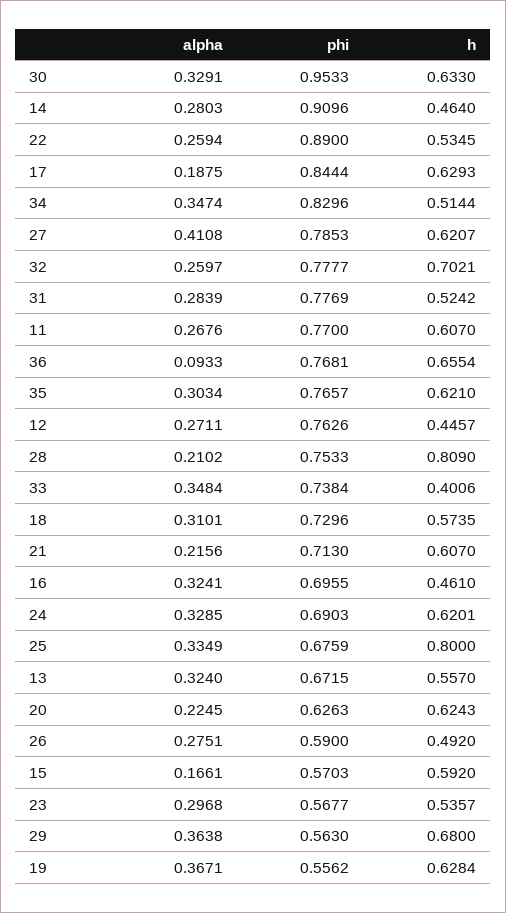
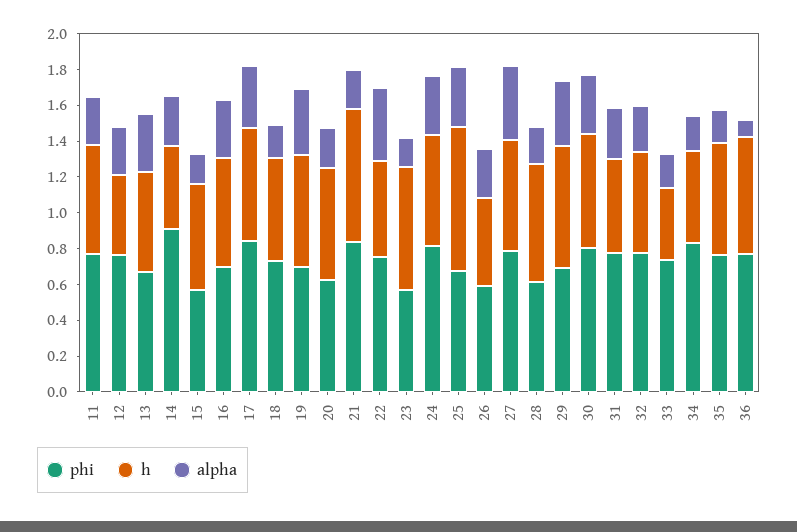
  {
    "alpha": {
      "30": 0.3291,
      "14": 0.2803,
-     "22": 0.2594,
+     "22": 0.4,
-     "17": 0.1875,
+     "17": 0.35,
-     "34": 0.3474,
+     "34": 0.2,
      "27": 0.4108,
      "32": 0.2597,
      "31": 0.2839,
      "11": 0.2676,
      "36": 0.0933,
-     "35": 0.3034,
+     "35": 0.2,
      "12": 0.2711,
      "28": 0.2102,
-     "33": 0.3484,
+     "33": 0.2,
-     "18": 0.3101,
+     "18": 0.2,
      "21": 0.2156,
      "16": 0.3241,
      "24": 0.3285,
      "25": 0.3349,
      "13": 0.324,
      "20": 0.2245,
      "26": 0.2751,
      "15": 0.1661,
-     "23": 0.2968,
+     "23": 0.15,
      "29": 0.3638,
      "19": 0.3671
    },
    "phi": {
-     "30": 0.9533,
+     "30": 0.8,
      "14": 0.9096,
-     "22": 0.89,
+     "22": 0.75,
      "17": 0.8444,
      "34": 0.8296,
      "27": 0.7853,
      "32": 0.7777,
      "31": 0.7769,
      "11": 0.77,
      "36": 0.7681,
      "35": 0.7657,
      "12": 0.7626,
-     "28": 0.7533,
+     "28": 0.6,
      "33": 0.7384,
      "18": 0.7296,
-     "21": 0.713,
+     "21": 0.85,
      "16": 0.6955,
-     "24": 0.6903,
+     "24": 0.8,
      "25": 0.6759,
      "13": 0.6715,
      "20": 0.6263,
      "26": 0.59,
      "15": 0.5703,
      "23": 0.5677,
-     "29": 0.563,
+     "29": 0.7,
-     "19": 0.5562
+     "19": 0.7
    },
    "h": {
      "30": 0.633,
      "14": 0.464,
      "22": 0.5345,
      "17": 0.6293,
      "34": 0.5144,
      "27": 0.6207,
-     "32": 0.7021,
+     "32": 0.55,
      "31": 0.5242,
      "11": 0.607,
      "36": 0.6554,
      "35": 0.621,
      "12": 0.4457,
-     "28": 0.809,
+     "28": 0.65,
      "33": 0.4006,
      "18": 0.5735,
-     "21": 0.607,
+     "21": 0.75,
-     "16": 0.461,
+     "16": 0.6,
      "24": 0.6201,
      "25": 0.8,
      "13": 0.557,
      "20": 0.6243,
      "26": 0.492,
      "15": 0.592,
-     "23": 0.5357,
+     "23": 0.7,
      "29": 0.68,
      "19": 0.6284
    }
  }

